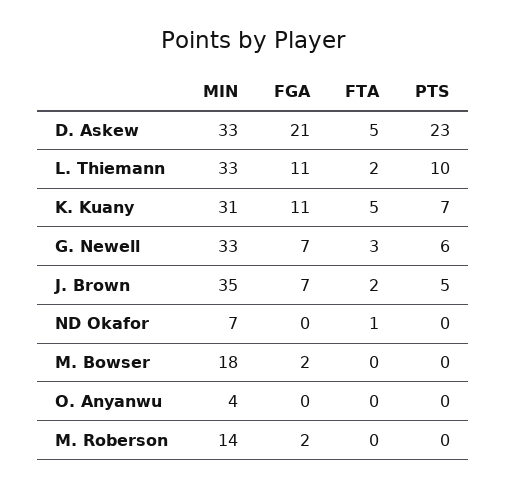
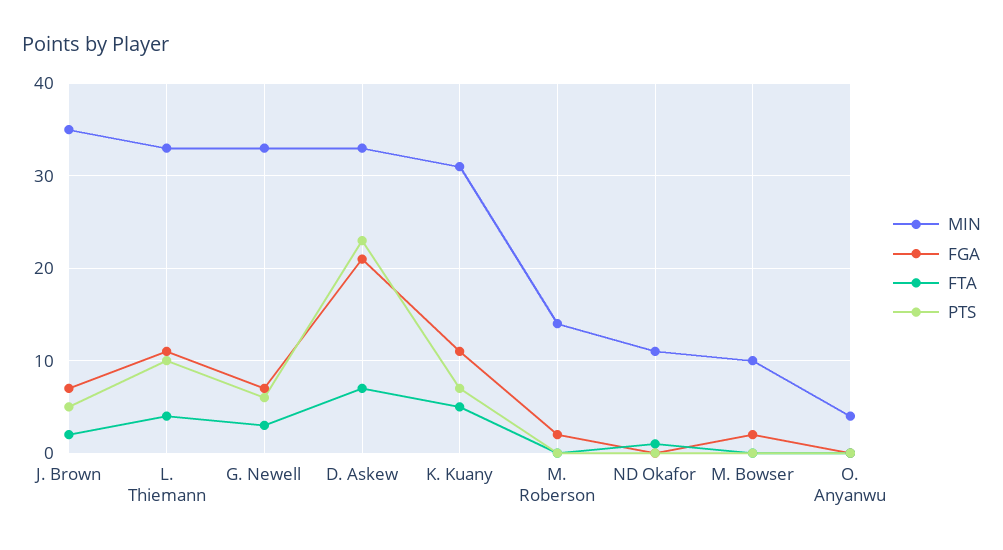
  {
    "MIN": {
      "D. Askew": 33,
      "L. Thiemann": 33,
      "K. Kuany": 31,
      "G. Newell": 33,
      "J. Brown": 35,
-     "ND Okafor": 7,
+     "ND Okafor": 11,
-     "M. Bowser": 18,
+     "M. Bowser": 10,
      "O. Anyanwu": 4,
      "M. Roberson": 14
    },
    "FGA": {
      "D. Askew": 21,
      "L. Thiemann": 11,
      "K. Kuany": 11,
      "G. Newell": 7,
      "J. Brown": 7,
      "ND Okafor": 0,
      "M. Bowser": 2,
      "O. Anyanwu": 0,
      "M. Roberson": 2
    },
    "FTA": {
-     "D. Askew": 5,
+     "D. Askew": 7,
-     "L. Thiemann": 2,
+     "L. Thiemann": 4,
      "K. Kuany": 5,
      "G. Newell": 3,
      "J. Brown": 2,
      "ND Okafor": 1,
      "M. Bowser": 0,
      "O. Anyanwu": 0,
      "M. Roberson": 0
    },
    "PTS": {
      "D. Askew": 23,
      "L. Thiemann": 10,
      "K. Kuany": 7,
      "G. Newell": 6,
      "J. Brown": 5,
      "ND Okafor": 0,
      "M. Bowser": 0,
      "O. Anyanwu": 0,
      "M. Roberson": 0
    }
  }

